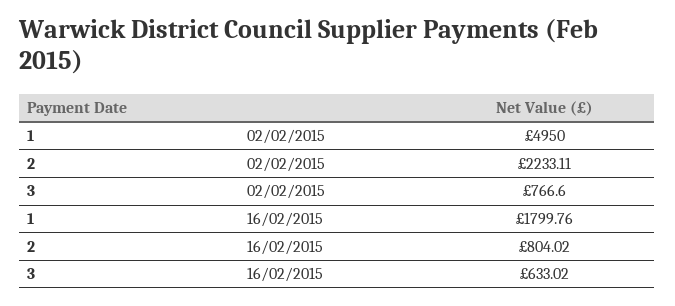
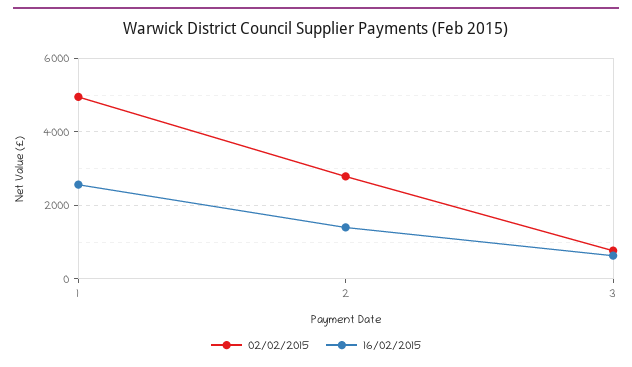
  {
    "02/02/2015": {
      "1": 4950,
-     "2": 2233.11,
+     "2": 2800,
      "3": 766.6
    },
    "16/02/2015": {
-     "1": 1799.76,
+     "1": 2600,
-     "2": 804.02,
+     "2": 1400,
      "3": 633.02
    }
  }

